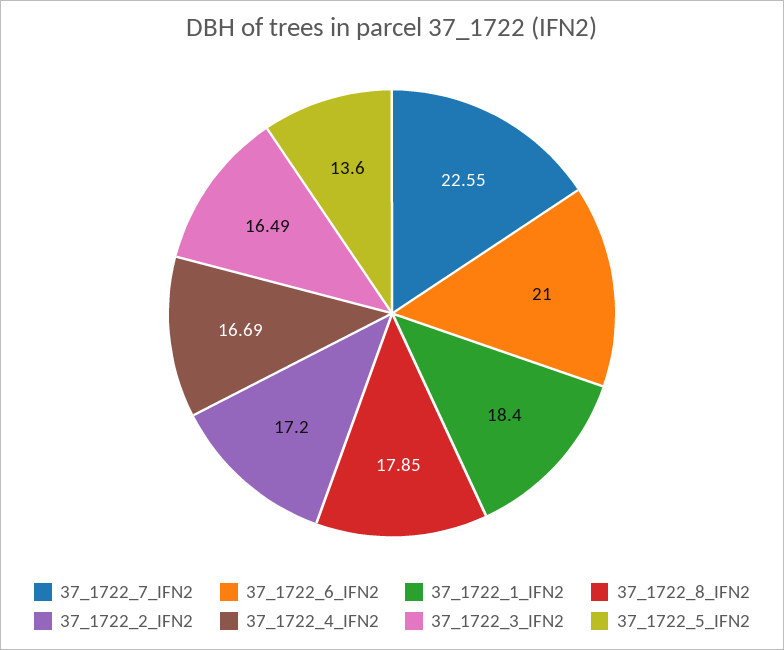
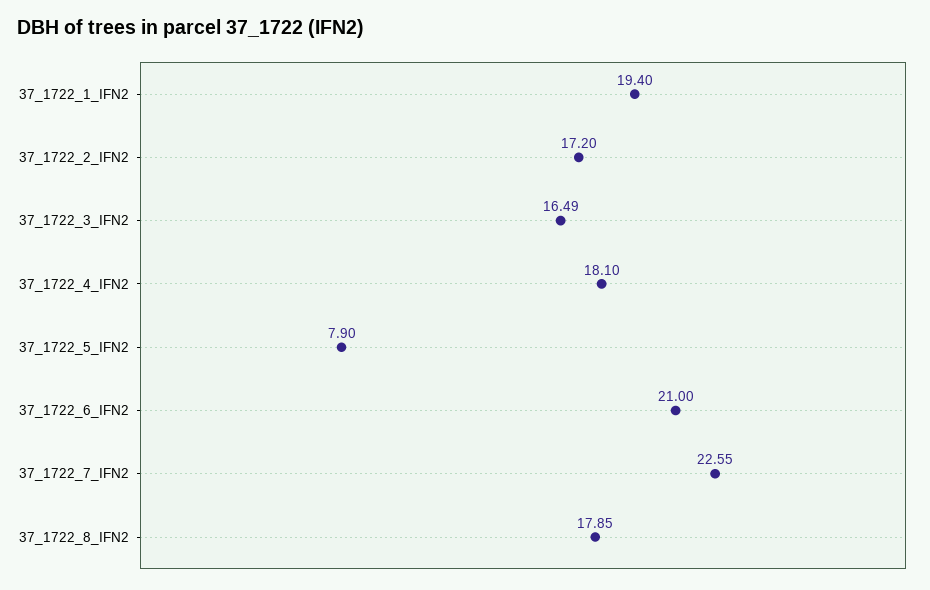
  {
    "37_1722_7_IFN2": 22.55,
    "37_1722_6_IFN2": 21,
-   "37_1722_1_IFN2": 18.4,
+   "37_1722_1_IFN2": 19.4,
    "37_1722_8_IFN2": 17.85,
    "37_1722_2_IFN2": 17.2,
-   "37_1722_4_IFN2": 16.69,
+   "37_1722_4_IFN2": 18.1,
    "37_1722_3_IFN2": 16.49,
-   "37_1722_5_IFN2": 13.6
+   "37_1722_5_IFN2": 7.9
  }

